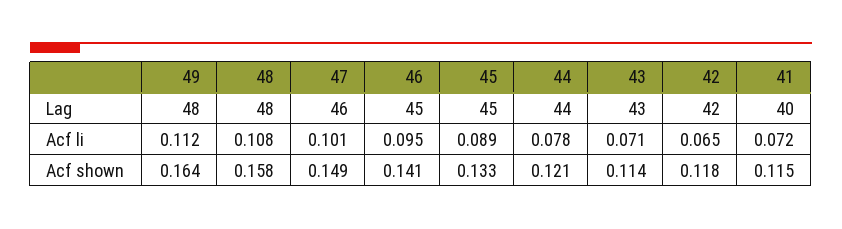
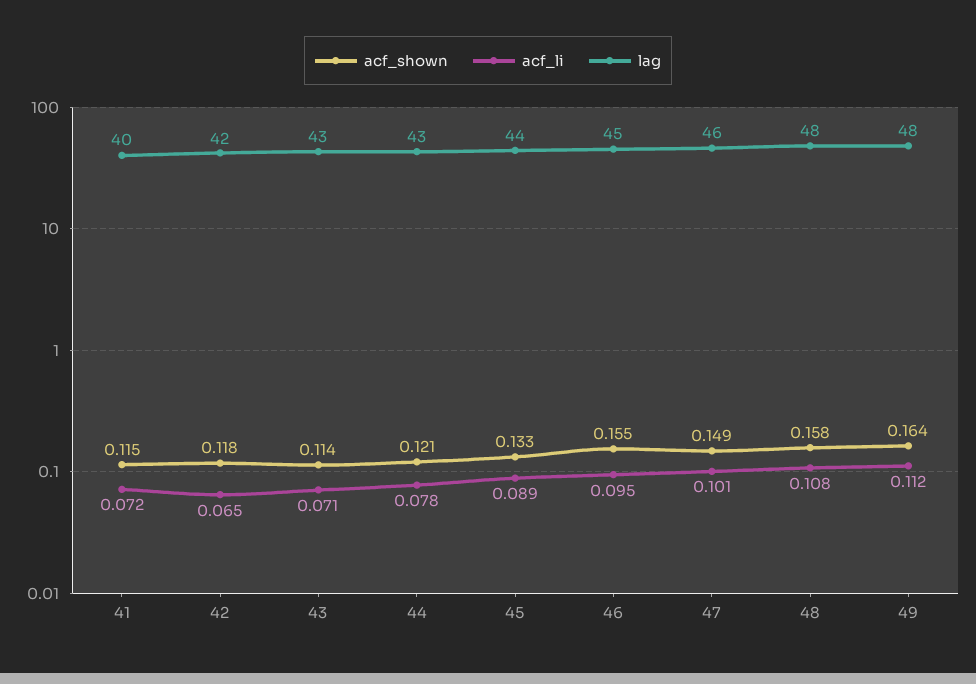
  {
    "Lag": {
      "49": 48,
      "48": 48,
      "47": 46,
      "46": 45,
-     "45": 45,
+     "45": 44,
-     "44": 44,
+     "44": 43,
      "43": 43,
      "42": 42,
      "41": 40
    },
    "Acf li": {
      "49": 0.112,
      "48": 0.108,
      "47": 0.101,
      "46": 0.095,
      "45": 0.089,
      "44": 0.078,
      "43": 0.071,
      "42": 0.065,
      "41": 0.072
    },
    "Acf shown": {
      "49": 0.164,
      "48": 0.158,
      "47": 0.149,
-     "46": 0.141,
+     "46": 0.155,
      "45": 0.133,
      "44": 0.121,
      "43": 0.114,
      "42": 0.118,
      "41": 0.115
    }
  }

